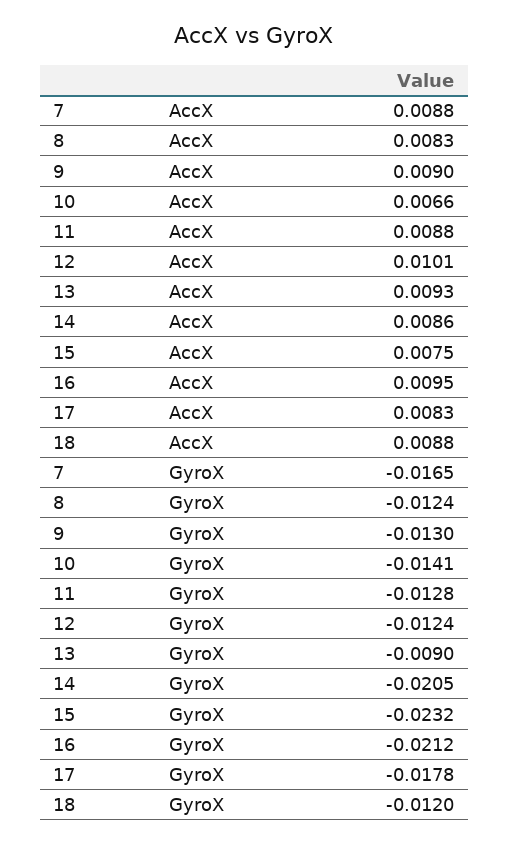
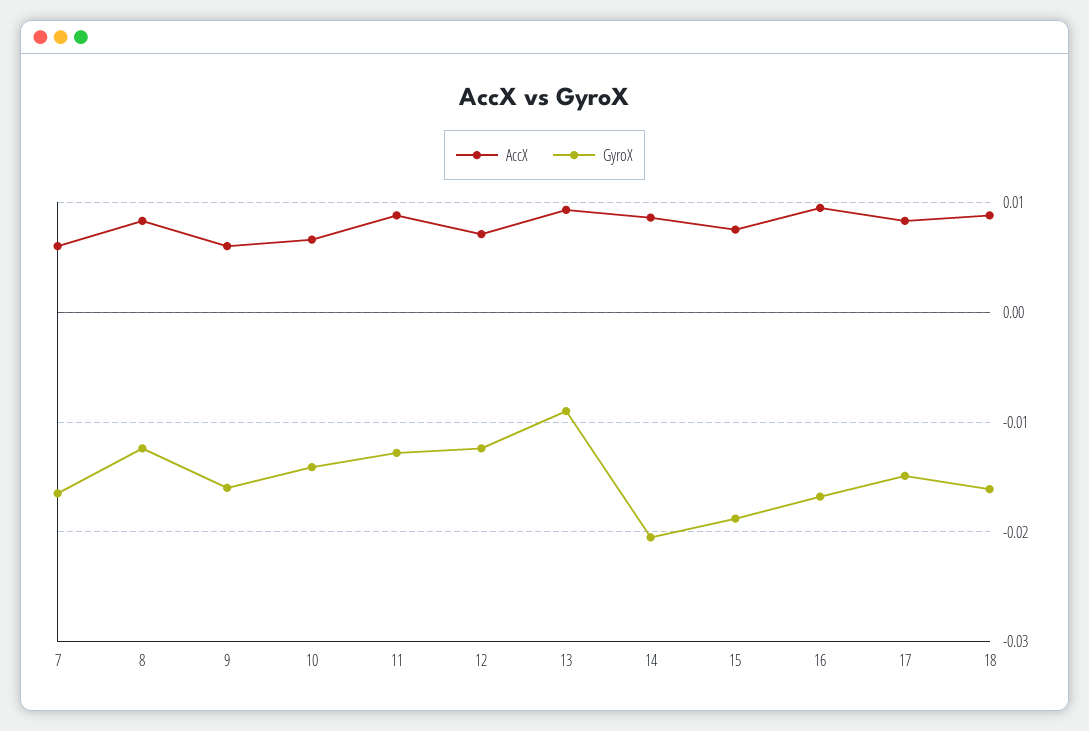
  {
    "AccX": {
-     "7": 0.0088,
+     "7": 0.006,
      "8": 0.0083,
-     "9": 0.009,
+     "9": 0.006,
      "10": 0.0066,
      "11": 0.0088,
-     "12": 0.0101,
+     "12": 0.007,
      "13": 0.0093,
      "14": 0.0086,
      "15": 0.0075,
      "16": 0.0095,
      "17": 0.0083,
      "18": 0.0088
    },
    "GyroX": {
      "7": -0.0165,
      "8": -0.0124,
-     "9": -0.013,
+     "9": -0.016,
      "10": -0.0141,
      "11": -0.0128,
      "12": -0.0124,
      "13": -0.009,
      "14": -0.0205,
-     "15": -0.0232,
+     "15": -0.019,
-     "16": -0.0212,
+     "16": -0.017,
-     "17": -0.0178,
+     "17": -0.015,
-     "18": -0.012
+     "18": -0.016
    }
  }

